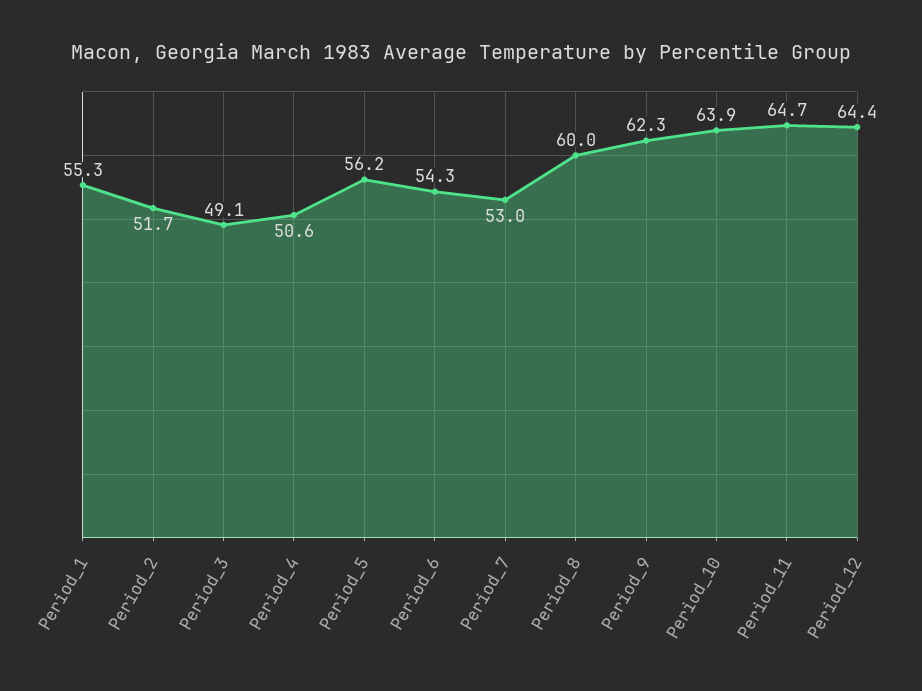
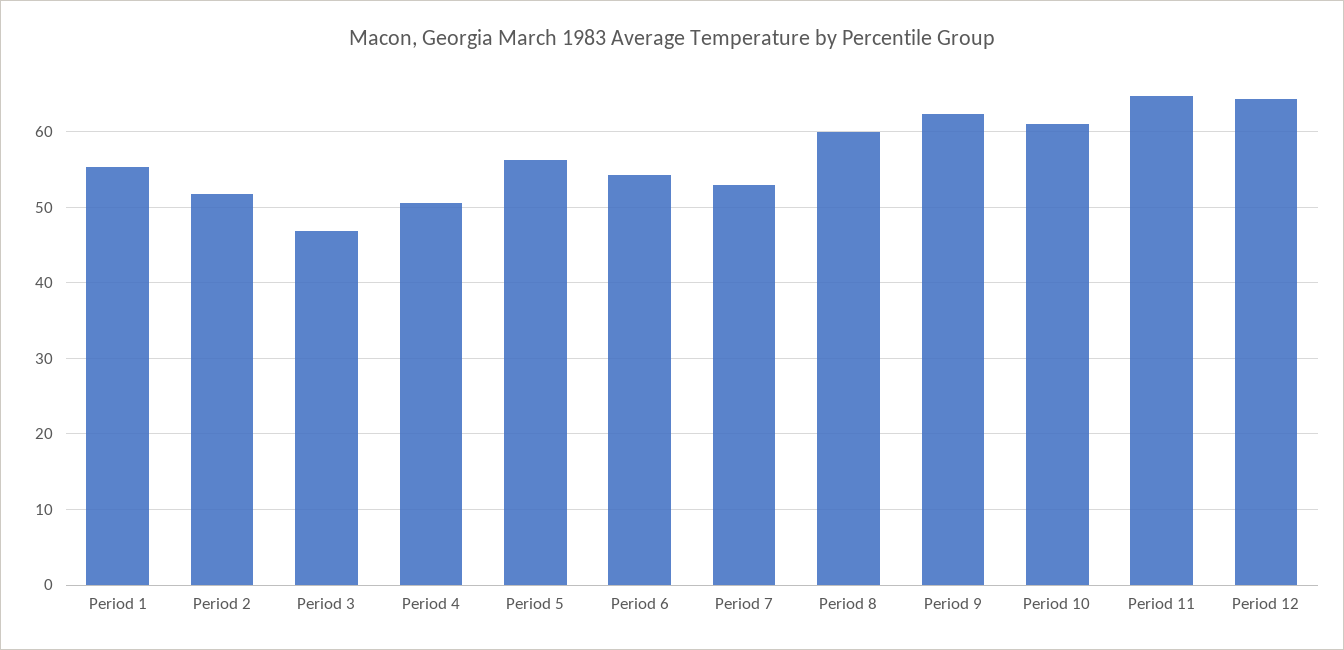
  {
    "Period_1": 55.3,
    "Period_2": 51.7,
-   "Period_3": 49.1,
+   "Period_3": 47,
    "Period_4": 50.6,
    "Period_5": 56.2,
    "Period_6": 54.3,
    "Period_7": 53,
    "Period_8": 60,
    "Period_9": 62.3,
-   "Period_10": 63.9,
+   "Period_10": 61,
    "Period_11": 64.7,
    "Period_12": 64.4
  }

